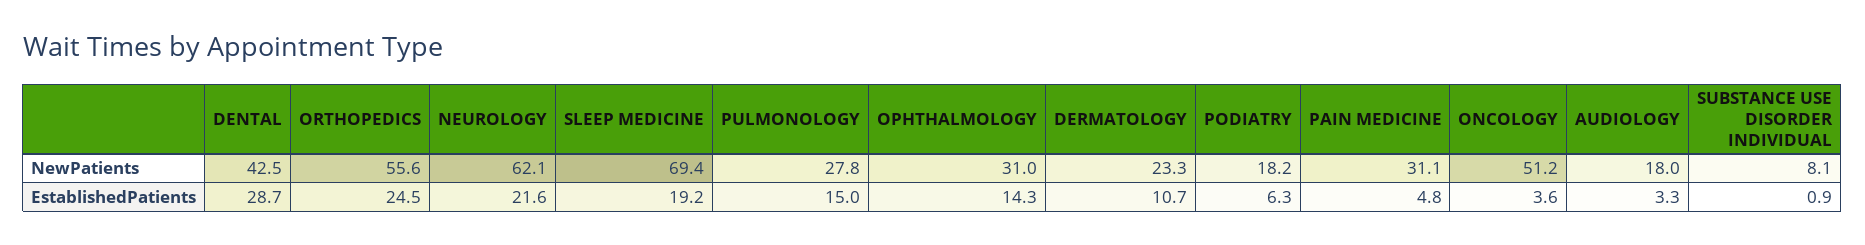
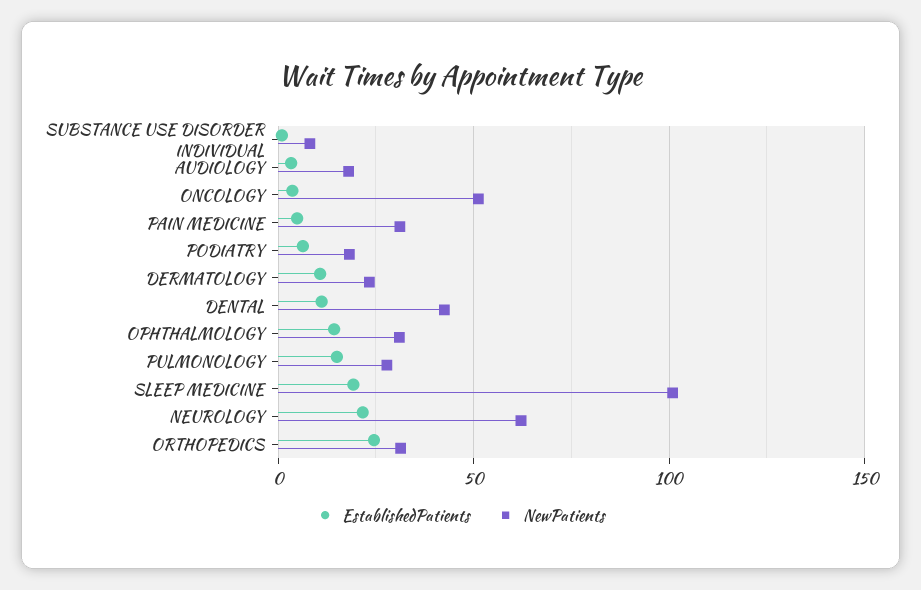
  {
    "NewPatients": {
      "DENTAL": 42.5,
-     "ORTHOPEDICS": 55.6,
+     "ORTHOPEDICS": 30,
      "NEUROLOGY": 62.1,
-     "SLEEP MEDICINE": 69.4,
+     "SLEEP MEDICINE": 100,
      "PULMONOLOGY": 27.8,
      "OPHTHALMOLOGY": 31,
      "DERMATOLOGY": 23.3,
      "PODIATRY": 18.2,
      "PAIN MEDICINE": 31.1,
      "ONCOLOGY": 51.2,
      "AUDIOLOGY": 18,
      "SUBSTANCE USE DISORDER INDIVIDUAL": 8.1
    },
    "EstablishedPatients": {
-     "DENTAL": 28.7,
+     "DENTAL": 10,
      "ORTHOPEDICS": 24.5,
      "NEUROLOGY": 21.6,
      "SLEEP MEDICINE": 19.2,
      "PULMONOLOGY": 15,
      "OPHTHALMOLOGY": 14.3,
      "DERMATOLOGY": 10.7,
      "PODIATRY": 6.3,
      "PAIN MEDICINE": 4.8,
      "ONCOLOGY": 3.6,
      "AUDIOLOGY": 3.3,
      "SUBSTANCE USE DISORDER INDIVIDUAL": 0.9
    }
  }

